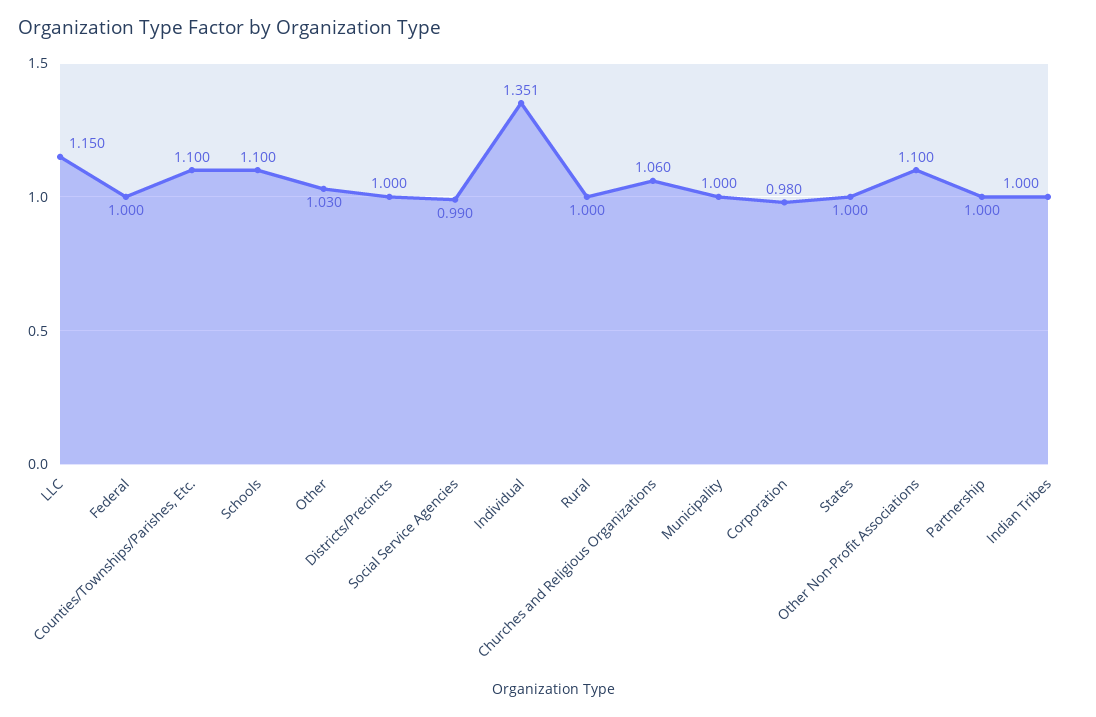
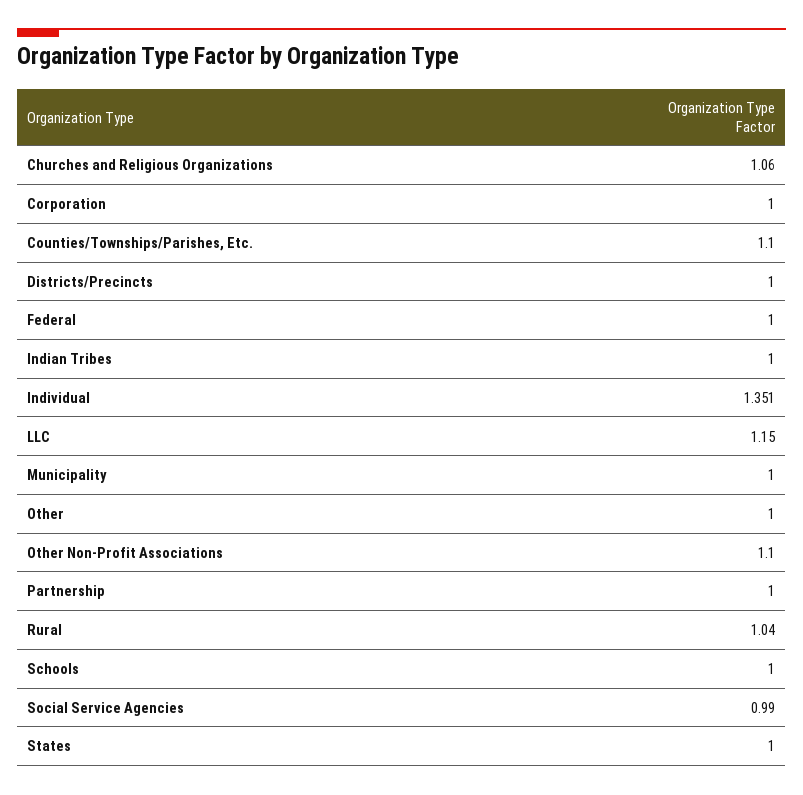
  {
    "LLC": 1.15,
    "Federal": 1,
    "Counties/Townships/Parishes, Etc.": 1.1,
-   "Schools": 1.1,
+   "Schools": 1,
-   "Other": 1.03,
+   "Other": 1,
    "Districts/Precincts": 1,
    "Social Service Agencies": 0.99,
    "Individual": 1.351,
-   "Rural": 1,
+   "Rural": 1.04,
    "Churches and Religious Organizations": 1.06,
    "Municipality": 1,
-   "Corporation": 0.98,
+   "Corporation": 1,
    "States": 1,
    "Other Non-Profit Associations": 1.1,
    "Partnership": 1,
    "Indian Tribes": 1
  }

